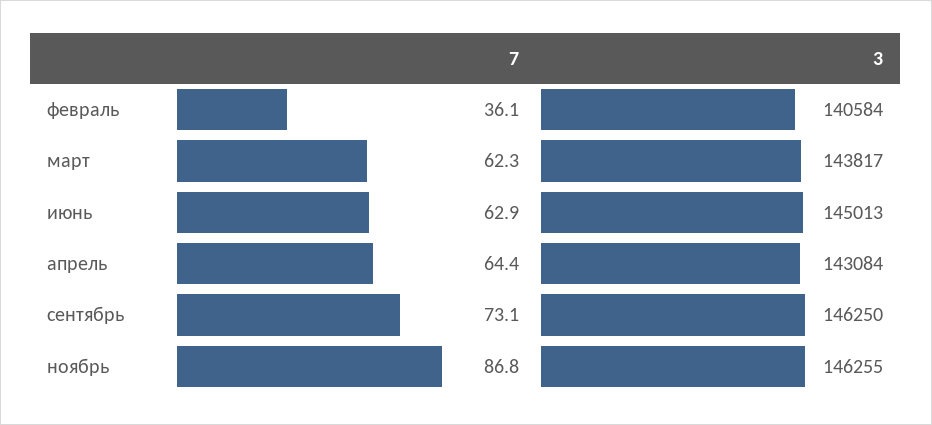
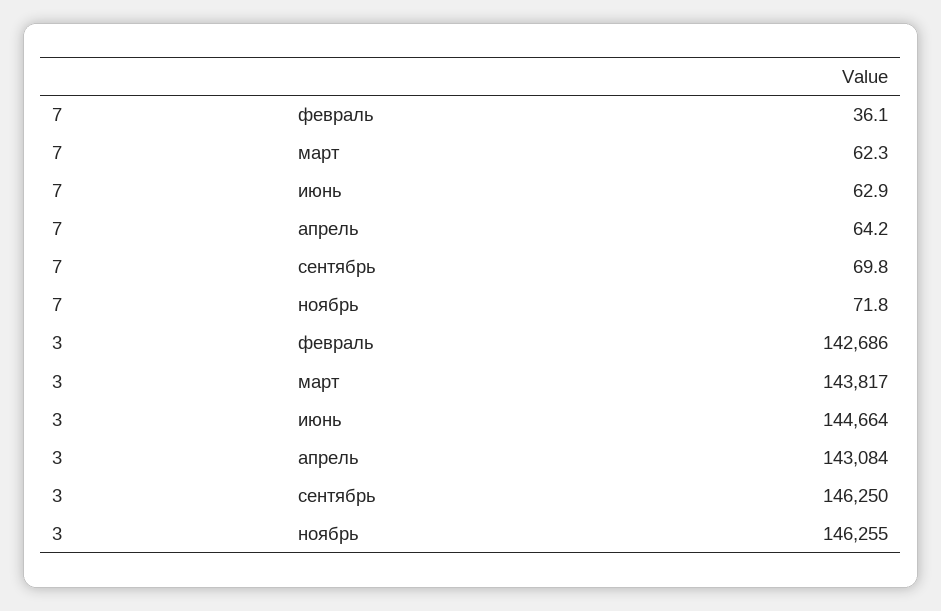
  {
    "7": {
      "февраль": 36.1,
      "март": 62.3,
      "июнь": 62.9,
-     "апрель": 64.4,
+     "апрель": 64.2,
-     "сентябрь": 73.1,
+     "сентябрь": 69.8,
-     "ноябрь": 86.8
+     "ноябрь": 71.8
    },
    "3": {
-     "февраль": 140584,
+     "февраль": 142686,
      "март": 143817,
-     "июнь": 145013,
+     "июнь": 144664,
      "апрель": 143084,
      "сентябрь": 146250,
      "ноябрь": 146255
    }
  }

